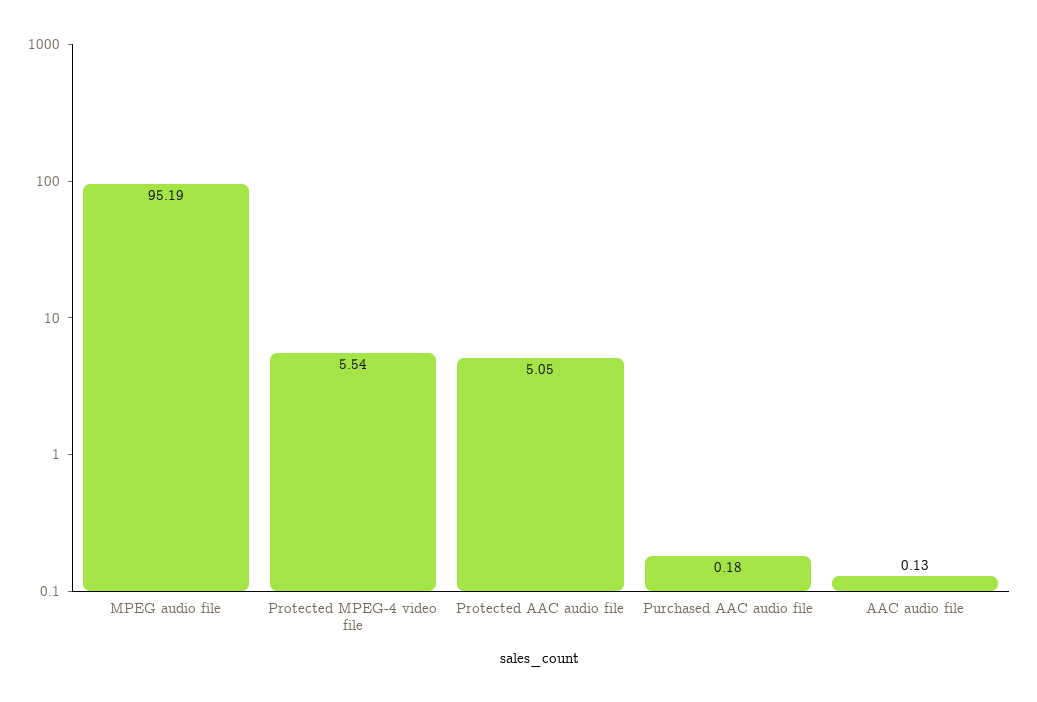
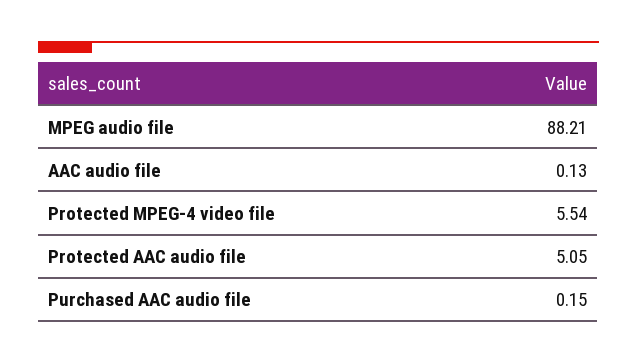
  {
-   "MPEG audio file": 95.19,
+   "MPEG audio file": 88.21,
    "Protected MPEG-4 video file": 5.54,
    "Protected AAC audio file": 5.05,
-   "Purchased AAC audio file": 0.18,
+   "Purchased AAC audio file": 0.15,
    "AAC audio file": 0.13
  }

